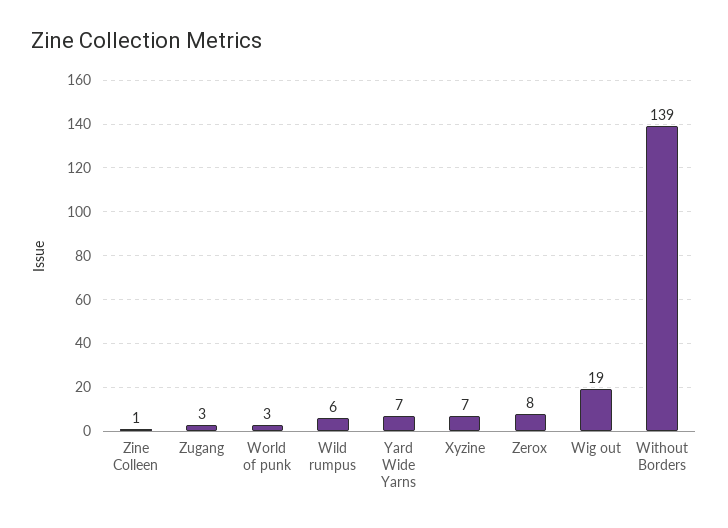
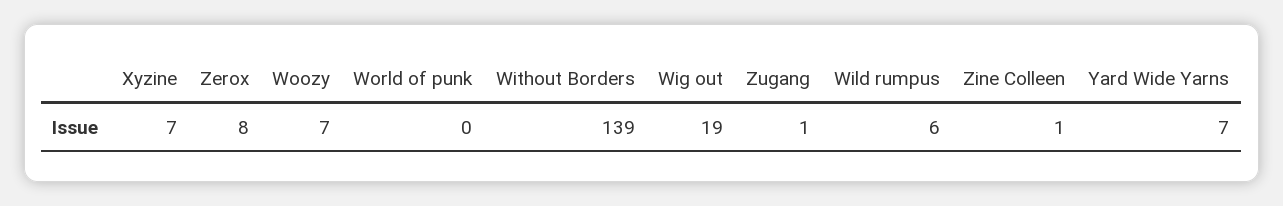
  {
    "Zine Colleen": 1,
-   "Zugang": 3,
+   "Zugang": 1,
-   "World of punk": 3,
+   "World of punk": 0,
    "Wild rumpus": 6,
    "Yard Wide Yarns": 7,
    "Xyzine": 7,
    "Zerox": 8,
    "Wig out": 19,
-   "Without Borders": 139
+   "Without Borders": 139,
+   "Woozy": 7
  }

